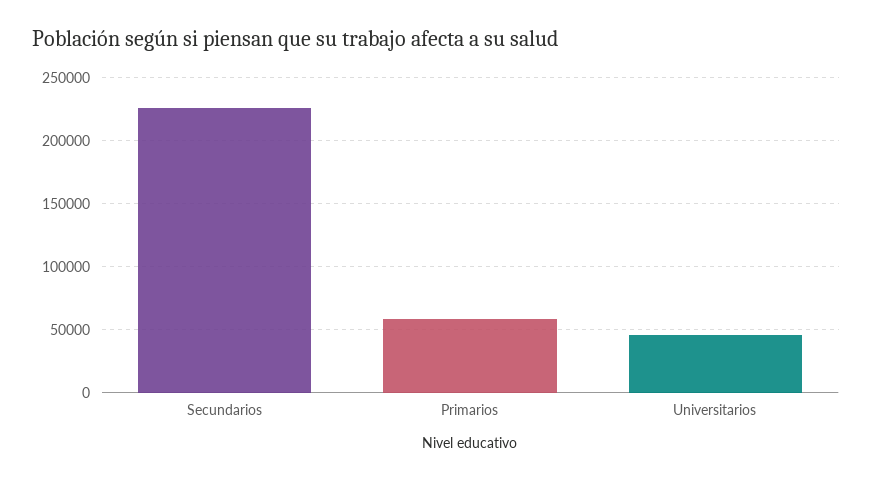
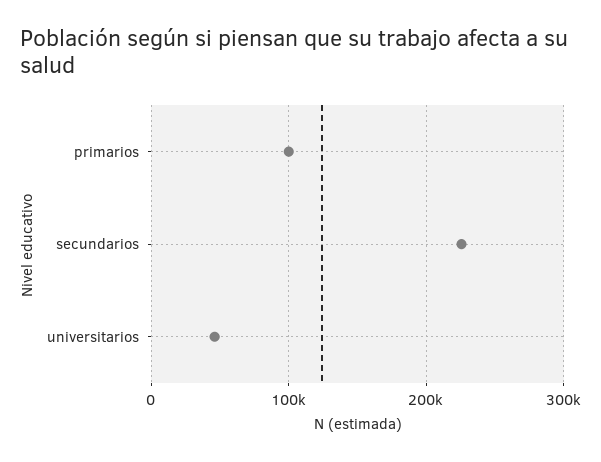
  {
    "Secundarios": 225000,
-   "Primarios": 60000,
+   "Primarios": 100000,
    "Universitarios": 45000
  }

